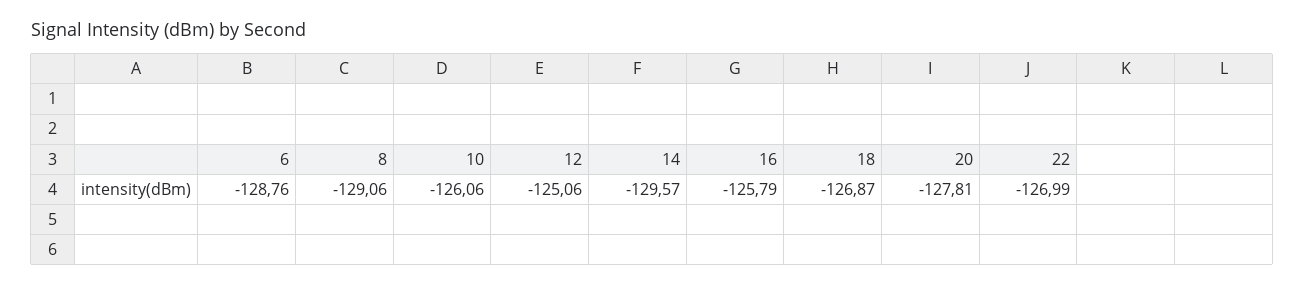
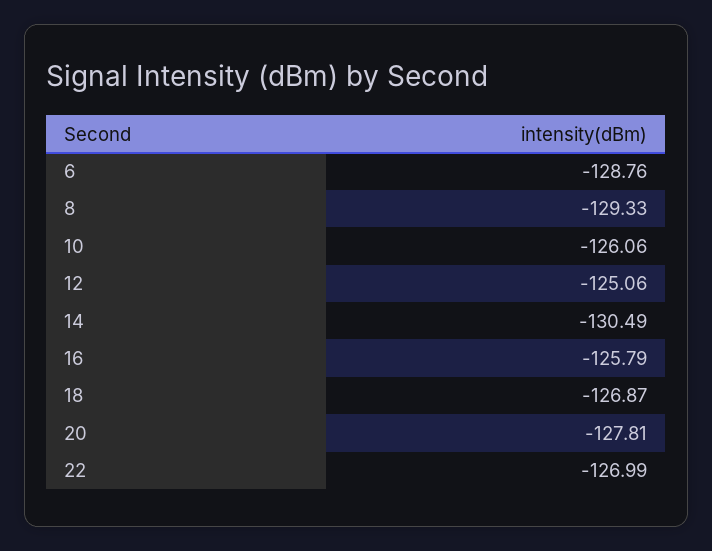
  {
    "6": -128.76,
-   "8": -129.06,
+   "8": -129.33,
    "10": -126.06,
    "12": -125.06,
-   "14": -129.57,
+   "14": -130.49,
    "16": -125.79,
    "18": -126.87,
    "20": -127.81,
    "22": -126.99
  }

